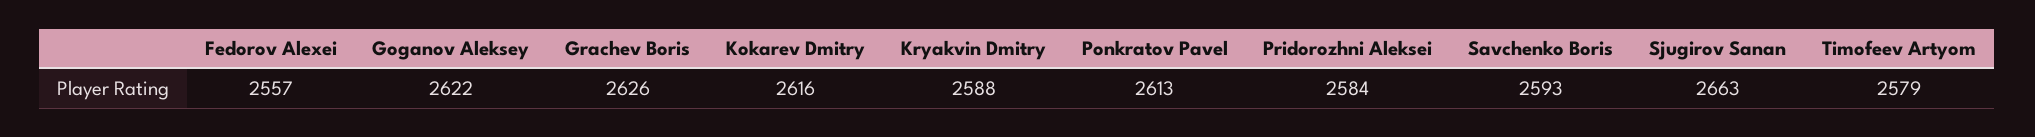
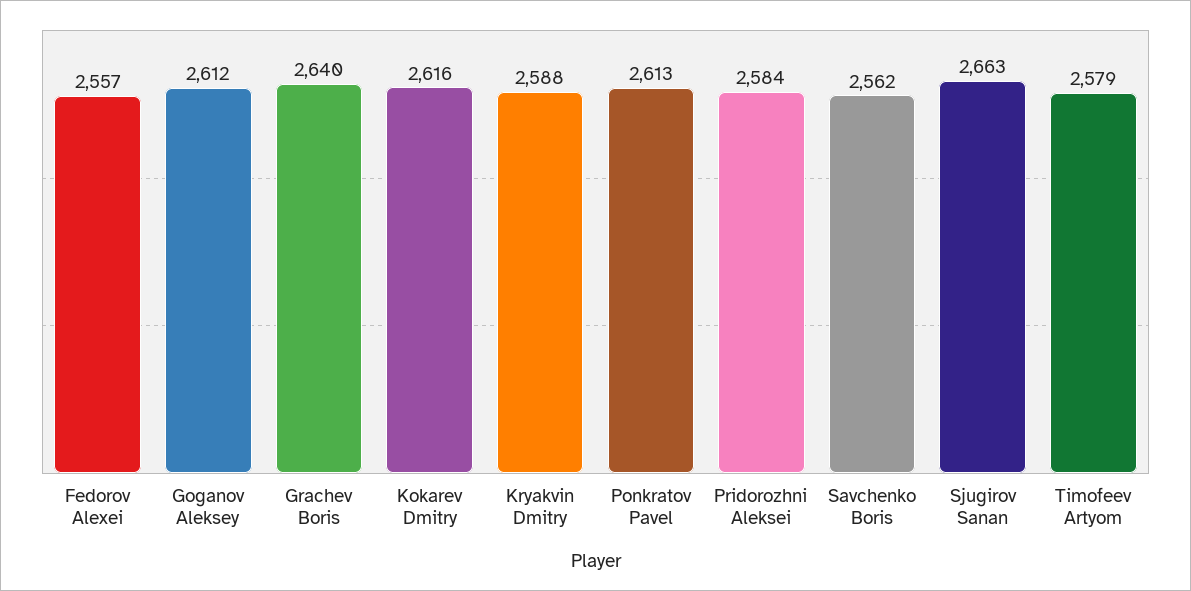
  {
    "Fedorov Alexei": 2557,
-   "Goganov Aleksey": 2622,
+   "Goganov Aleksey": 2612,
-   "Grachev Boris": 2626,
+   "Grachev Boris": 2640,
    "Kokarev Dmitry": 2616,
    "Kryakvin Dmitry": 2588,
    "Ponkratov Pavel": 2613,
    "Pridorozhni Aleksei": 2584,
-   "Savchenko Boris": 2593,
+   "Savchenko Boris": 2562,
    "Sjugirov Sanan": 2663,
    "Timofeev Artyom": 2579
  }

